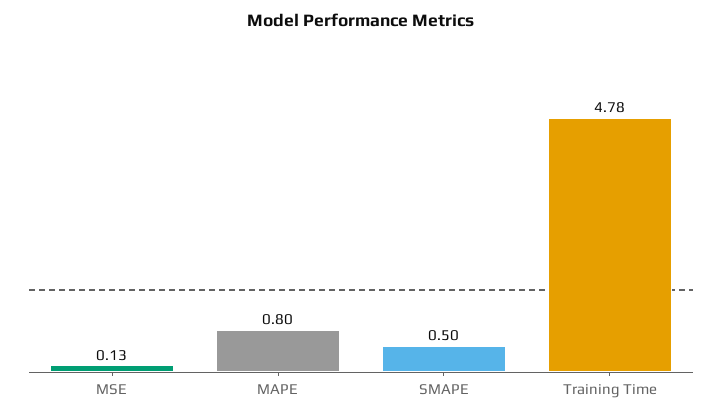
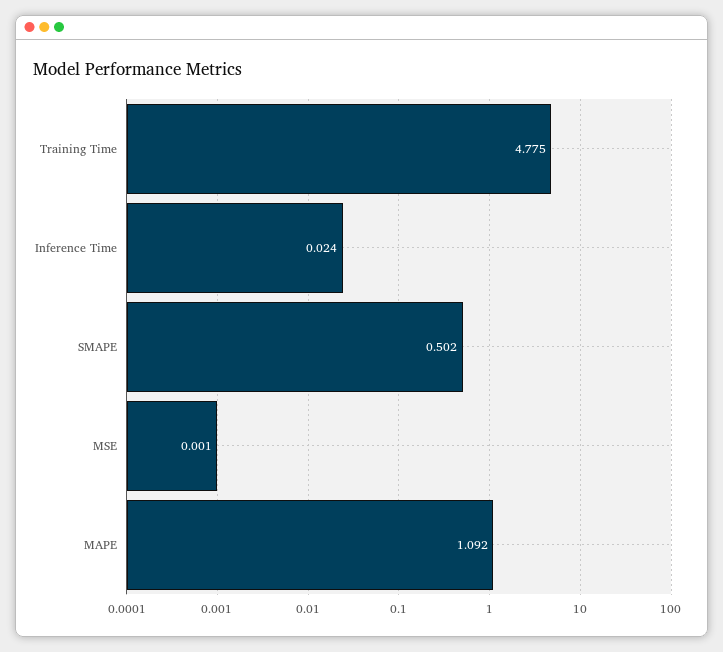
  {
-   "MSE": 0.13,
+   "MSE": 0.001,
-   "MAPE": 0.8,
+   "MAPE": 1.092,
    "SMAPE": 0.502,
-   "Training Time": 4.775
+   "Training Time": 4.775,
+   "Inference Time": 0.024
  }

